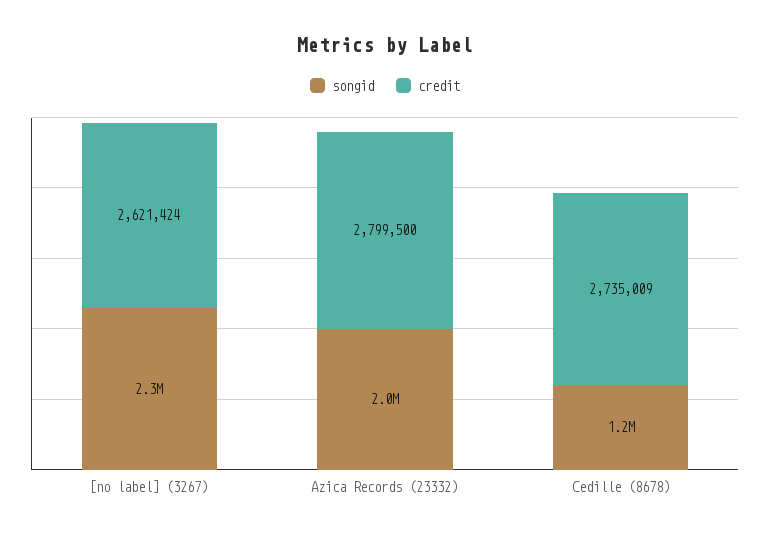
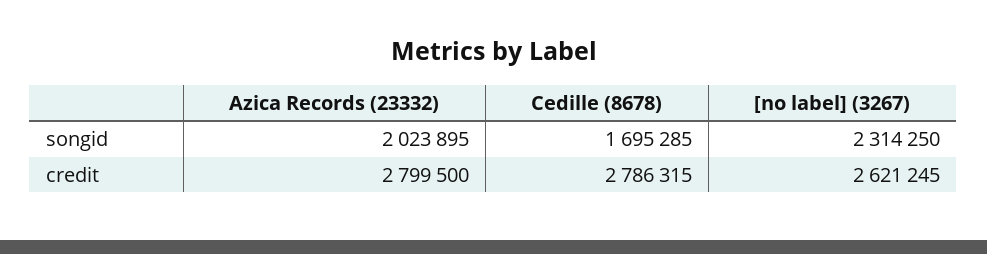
  {
    "songid": {
      "[no label] (3267)": 2314250,
      "Azica Records (23332)": 2023895,
-     "Cedille (8678)": 1200000
+     "Cedille (8678)": 1695285
    },
    "credit": {
-     "[no label] (3267)": 2621424,
+     "[no label] (3267)": 2621245,
      "Azica Records (23332)": 2799500,
-     "Cedille (8678)": 2735009
+     "Cedille (8678)": 2786315
    }
  }

